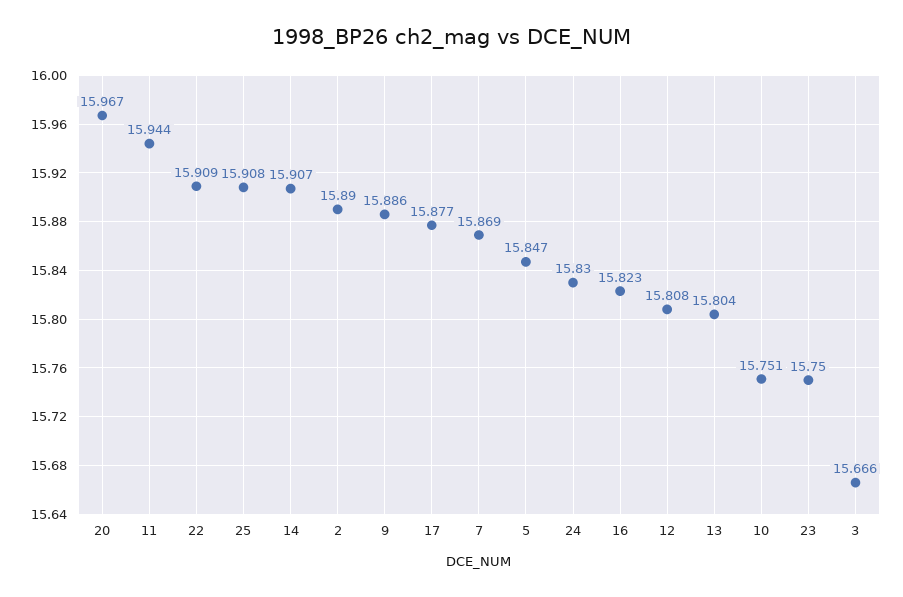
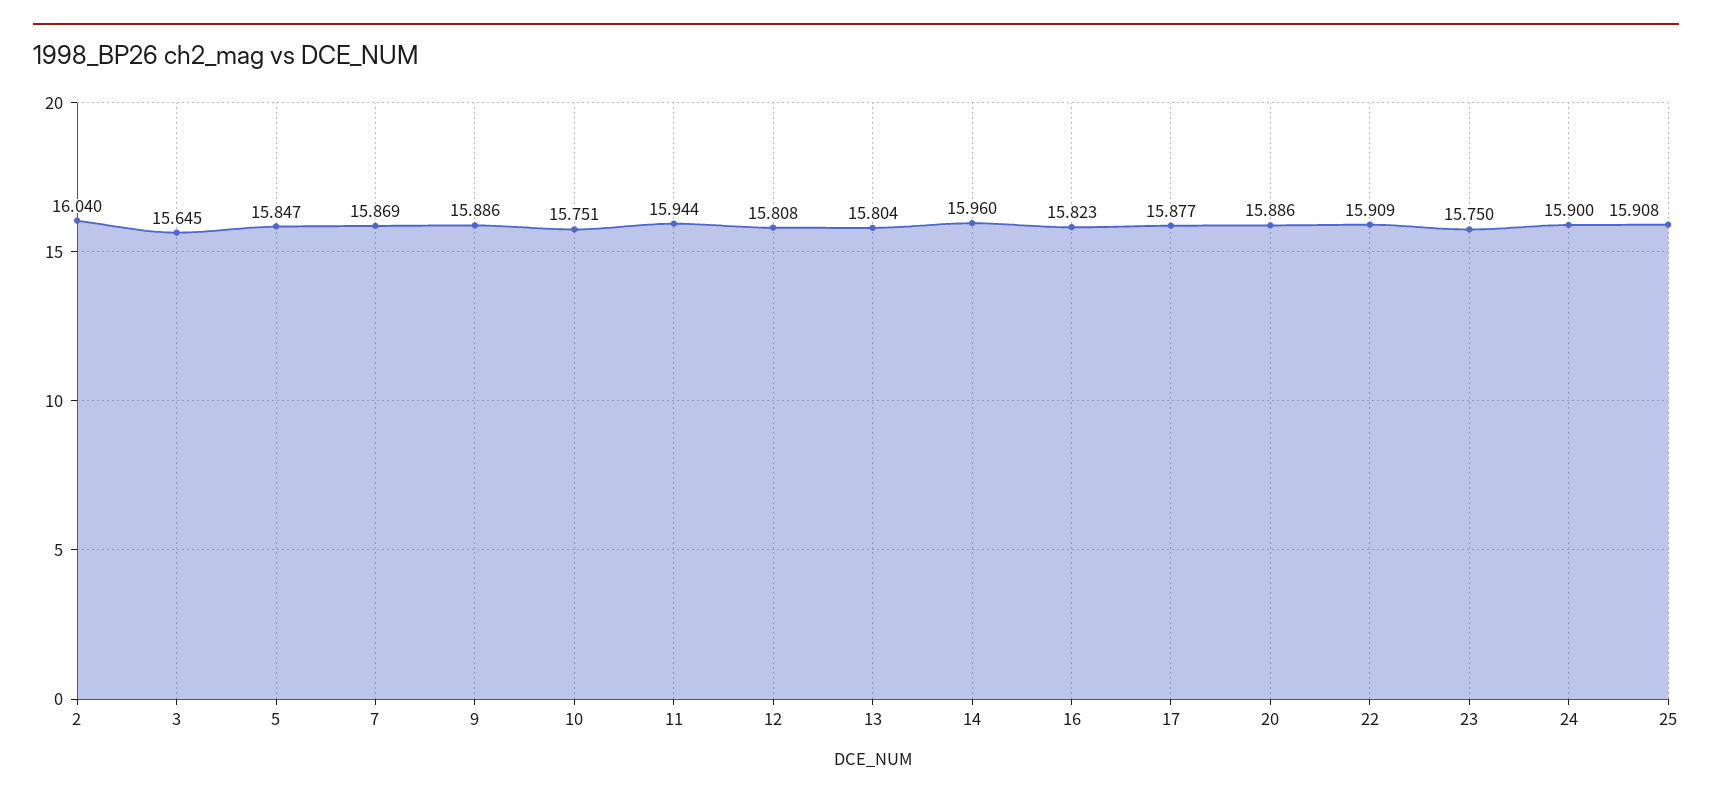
  {
-   "20": 15.967,
+   "20": 15.886,
    "11": 15.944,
    "22": 15.909,
    "25": 15.908,
-   "14": 15.907,
+   "14": 15.96,
-   "2": 15.89,
+   "2": 16.04,
    "9": 15.886,
    "17": 15.877,
    "7": 15.869,
    "5": 15.847,
-   "24": 15.83,
+   "24": 15.9,
    "16": 15.823,
    "12": 15.808,
    "13": 15.804,
    "10": 15.751,
    "23": 15.75,
-   "3": 15.666
+   "3": 15.645
  }

